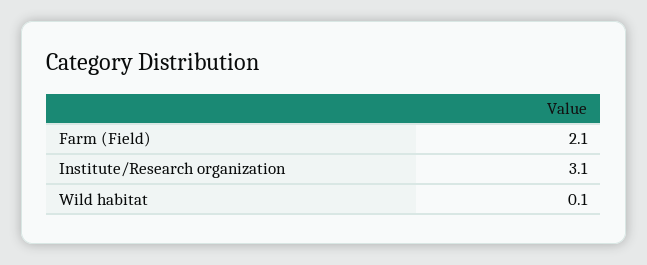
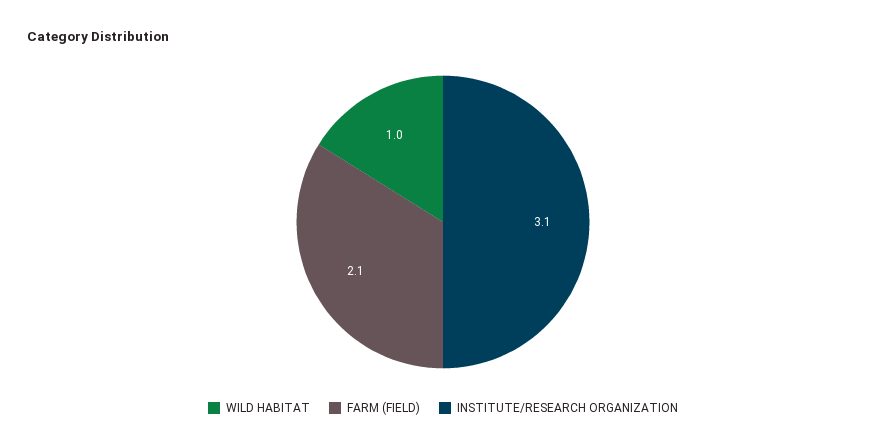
  {
    "Farm (Field)": 2.1,
    "Institute/Research organization": 3.1,
-   "Wild habitat": 0.1
+   "Wild habitat": 1
  }

